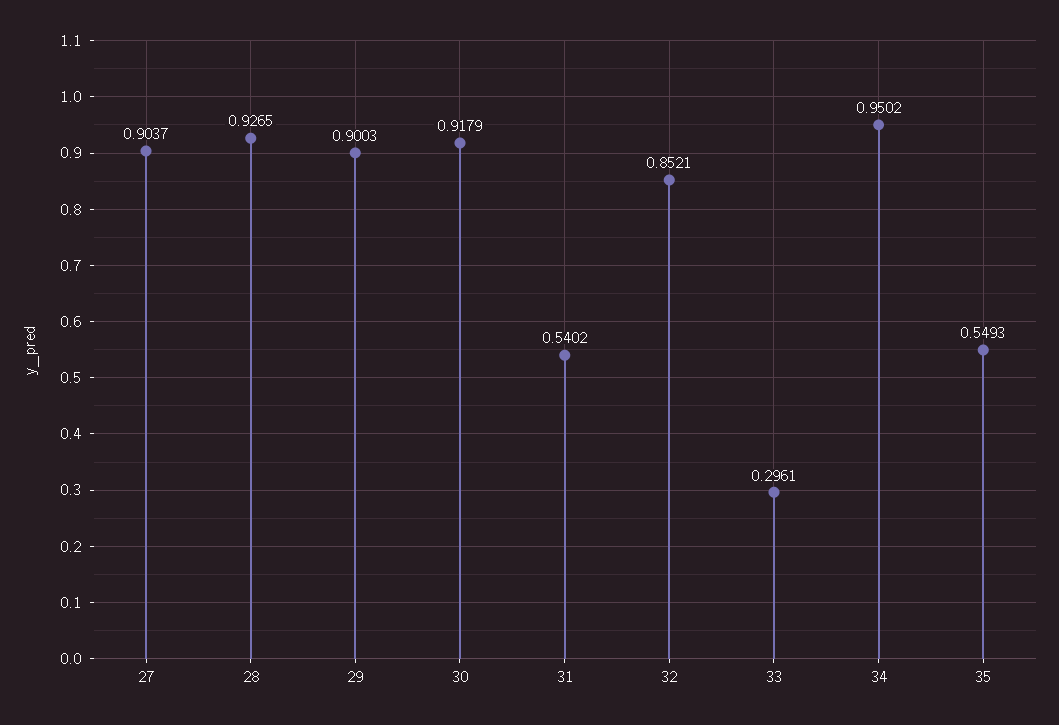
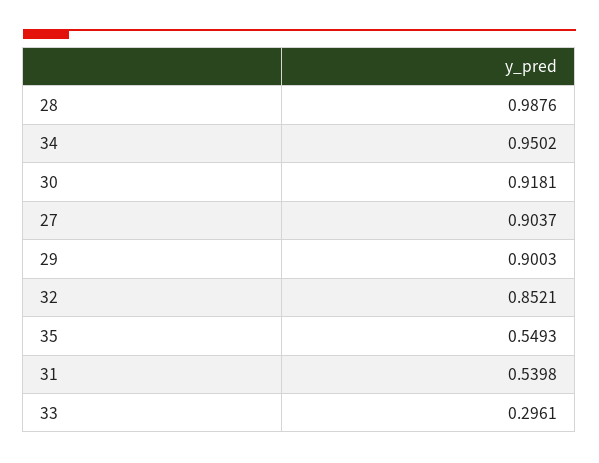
  {
    "27": 0.9037,
-   "28": 0.9265,
+   "28": 0.9876,
    "29": 0.9003,
-   "30": 0.9179,
+   "30": 0.9181,
-   "31": 0.5402,
+   "31": 0.5398,
    "32": 0.8521,
    "33": 0.2961,
    "34": 0.9502,
    "35": 0.5493
  }

